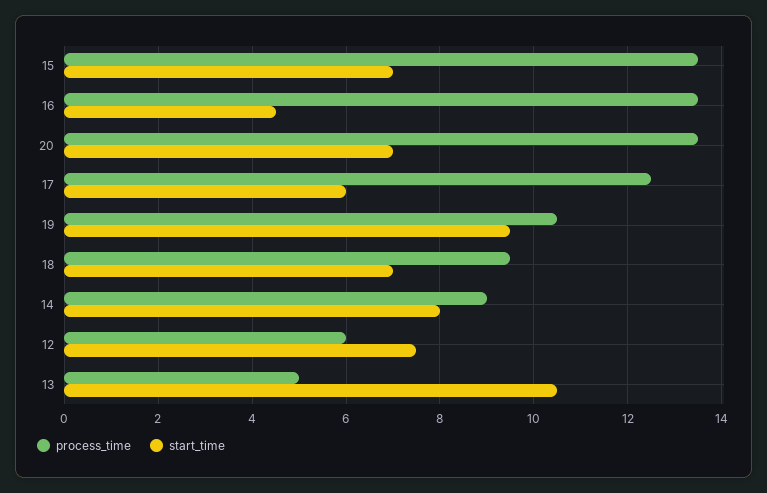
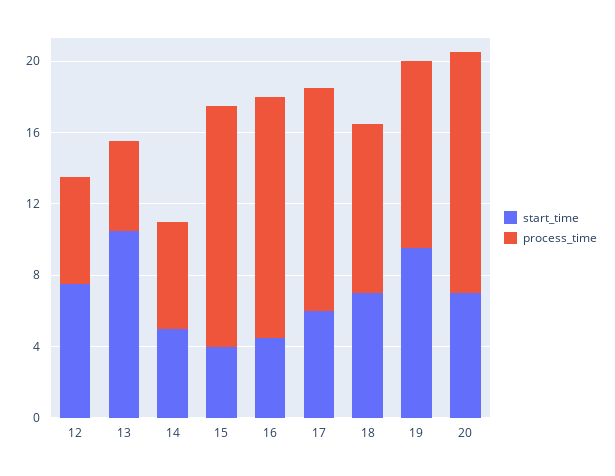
  {
    "process_time": {
      "15": 13.5,
      "16": 13.5,
      "20": 13.5,
      "17": 12.5,
      "19": 10.5,
      "18": 9.5,
-     "14": 9,
+     "14": 6,
      "12": 6,
      "13": 5
    },
    "start_time": {
-     "15": 7,
+     "15": 4,
      "16": 4.5,
      "20": 7,
      "17": 6,
      "19": 9.5,
      "18": 7,
-     "14": 8,
+     "14": 5,
      "12": 7.5,
      "13": 10.5
    }
  }

